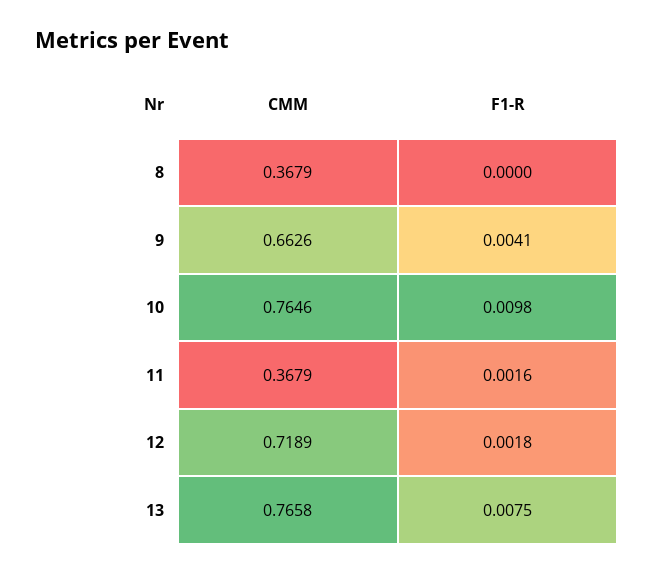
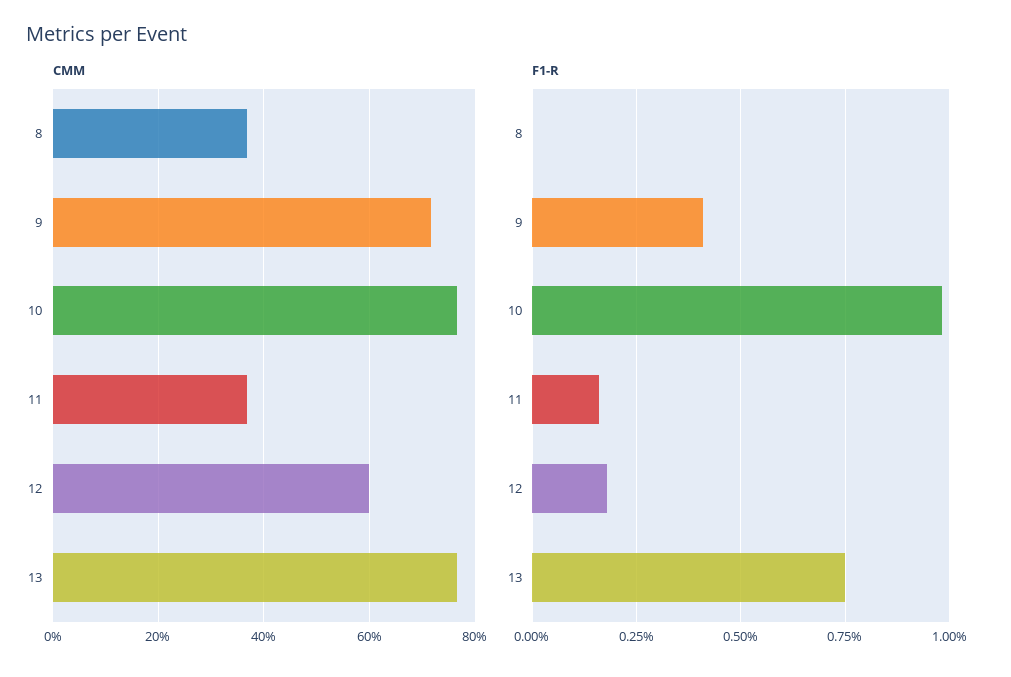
  {
    "CMM": {
      "8": 0.3679,
-     "9": 0.6626,
+     "9": 0.72,
      "10": 0.7646,
      "11": 0.3679,
-     "12": 0.7189,
+     "12": 0.6,
      "13": 0.7658
    },
    "F1-R": {
      "8": 0,
      "9": 0.0041,
      "10": 0.0098,
      "11": 0.0016,
      "12": 0.0018,
      "13": 0.0075
    }
  }

